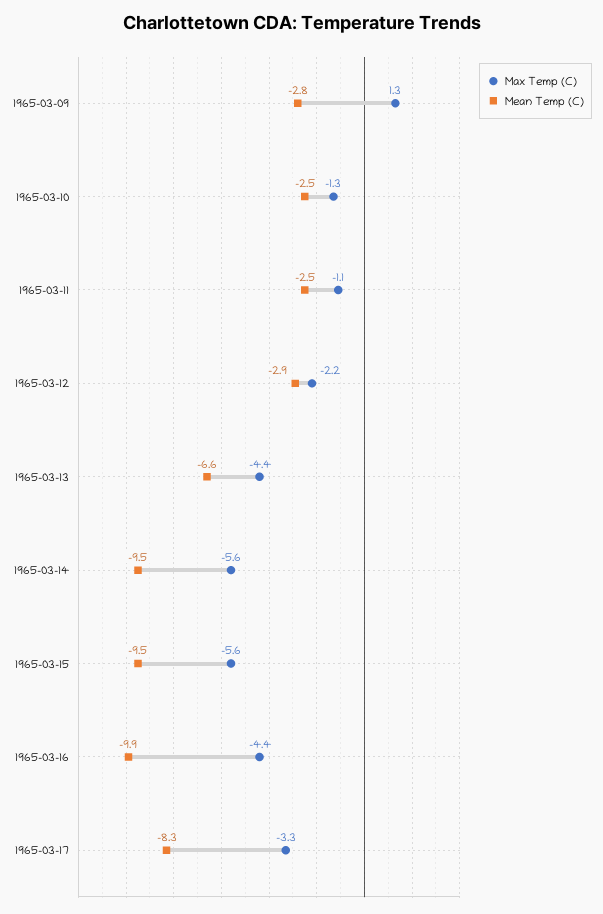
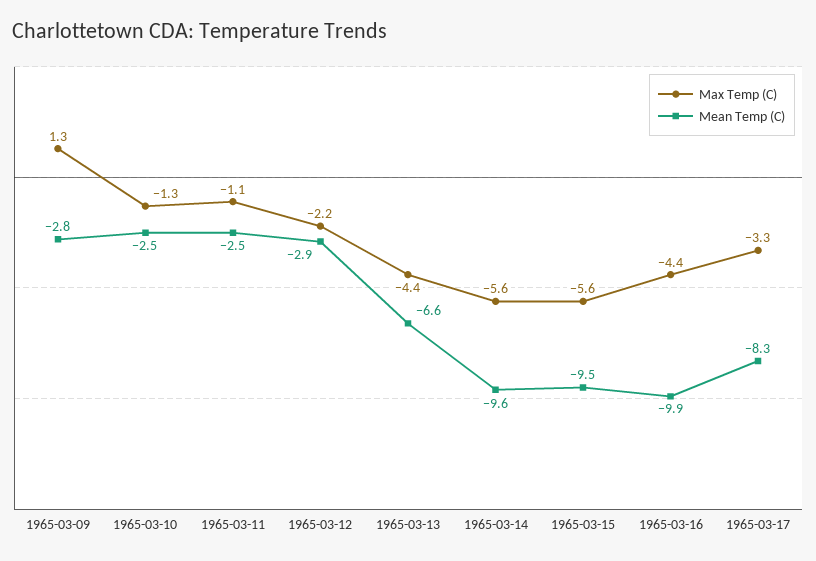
  {
    "Max Temp (C)": {
      "1965-03-09": 1.3,
      "1965-03-10": -1.3,
      "1965-03-11": -1.1,
      "1965-03-12": -2.2,
      "1965-03-13": -4.4,
      "1965-03-14": -5.6,
      "1965-03-15": -5.6,
      "1965-03-16": -4.4,
      "1965-03-17": -3.3
    },
    "Mean Temp (C)": {
      "1965-03-09": -2.8,
      "1965-03-10": -2.5,
      "1965-03-11": -2.5,
      "1965-03-12": -2.9,
      "1965-03-13": -6.6,
-     "1965-03-14": -9.5,
+     "1965-03-14": -9.6,
      "1965-03-15": -9.5,
      "1965-03-16": -9.9,
      "1965-03-17": -8.3
    }
  }

